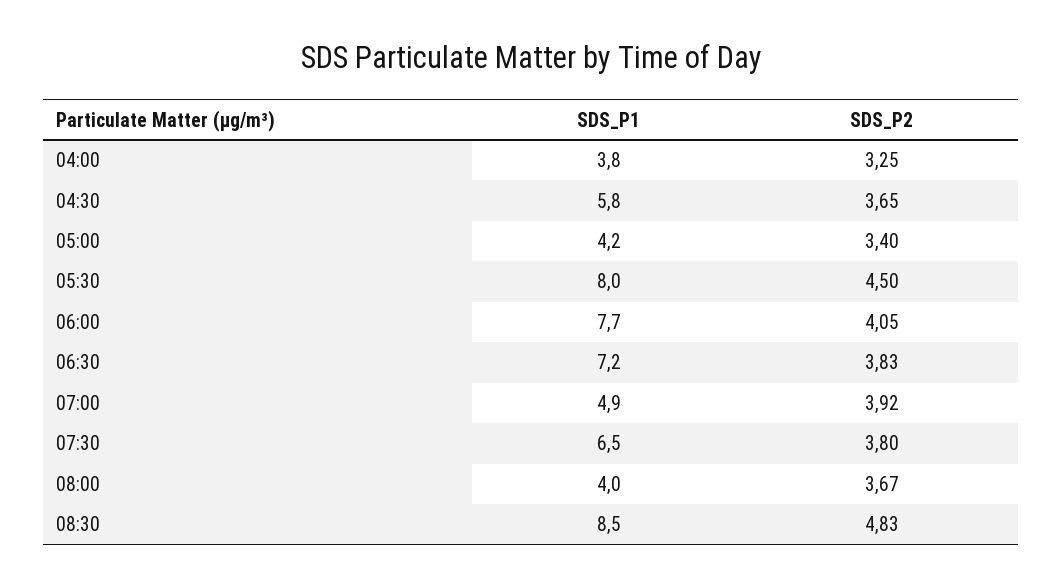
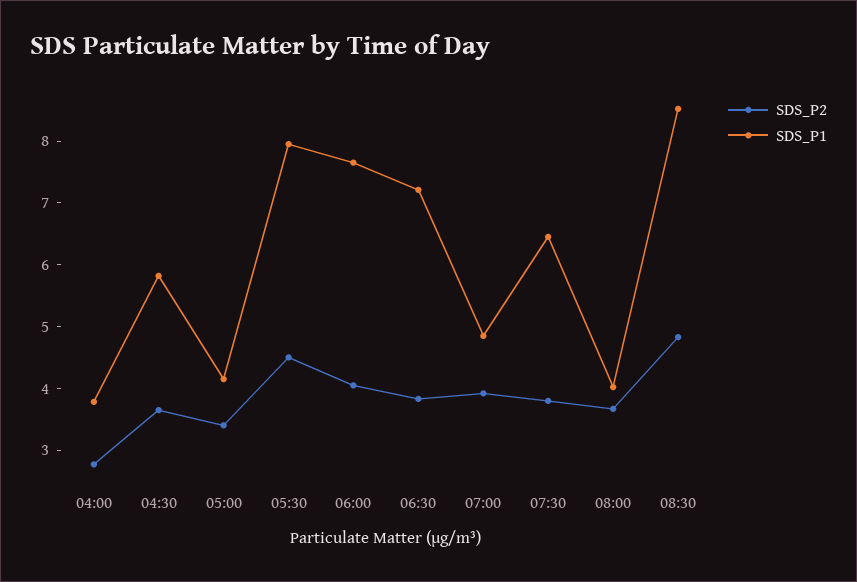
  {
    "SDS_P1": {
      "04:00": 3.8,
      "04:30": 5.8,
      "05:00": 4.2,
      "05:30": 8,
      "06:00": 7.7,
      "06:30": 7.2,
      "07:00": 4.9,
      "07:30": 6.5,
      "08:00": 4,
      "08:30": 8.5
    },
    "SDS_P2": {
-     "04:00": 3.25,
+     "04:00": 2.8,
      "04:30": 3.65,
      "05:00": 3.4,
      "05:30": 4.5,
      "06:00": 4.05,
      "06:30": 3.83,
      "07:00": 3.92,
      "07:30": 3.8,
      "08:00": 3.67,
      "08:30": 4.83
    }
  }

